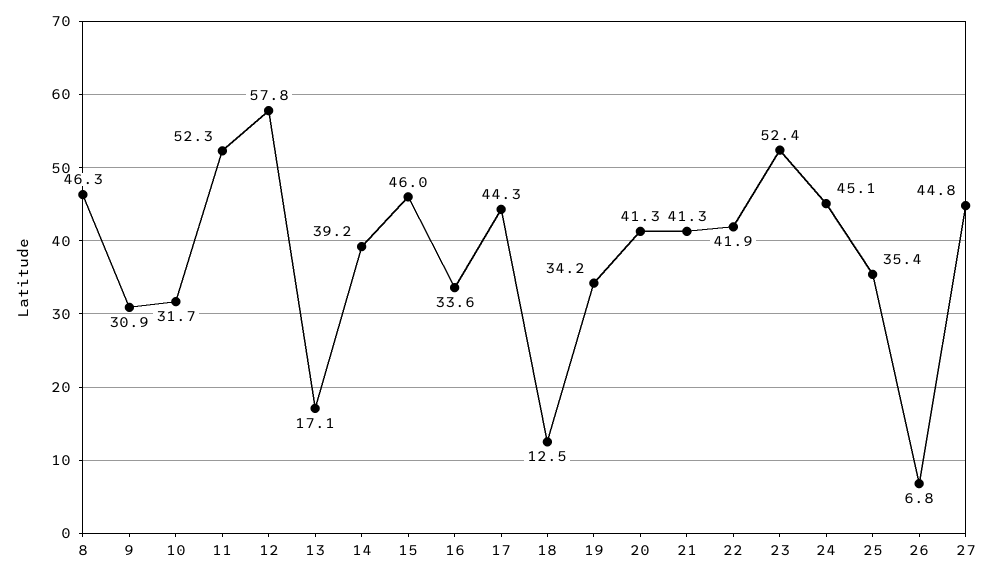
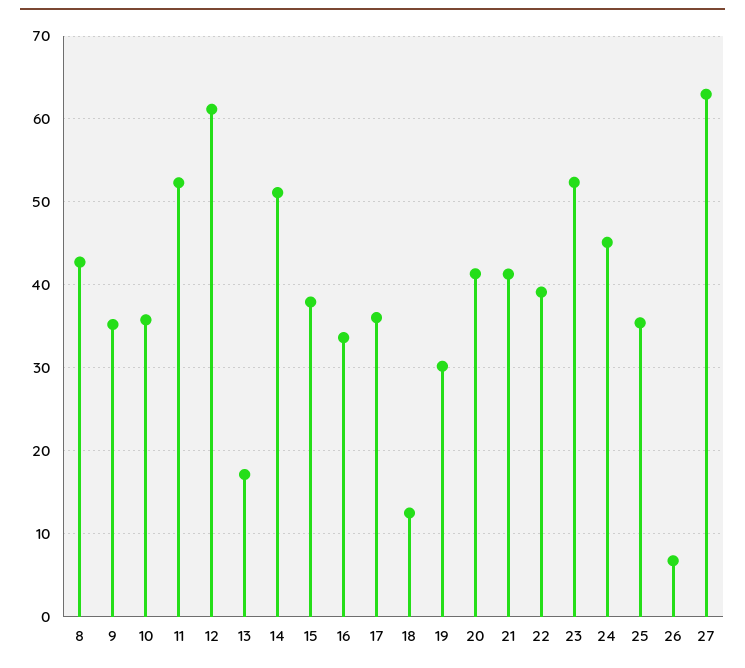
  {
-   "8": 46.3,
+   "8": 43,
-   "9": 30.9,
+   "9": 35,
-   "10": 31.7,
+   "10": 36,
    "11": 52.3,
-   "12": 57.8,
+   "12": 61,
    "13": 17.1,
-   "14": 39.2,
+   "14": 51,
-   "15": 46,
+   "15": 38,
    "16": 33.6,
-   "17": 44.3,
+   "17": 36,
    "18": 12.5,
-   "19": 34.2,
+   "19": 30,
    "20": 41.3,
    "21": 41.3,
-   "22": 41.9,
+   "22": 39,
    "23": 52.4,
    "24": 45.1,
    "25": 35.4,
    "26": 6.8,
-   "27": 44.8
+   "27": 63
  }

